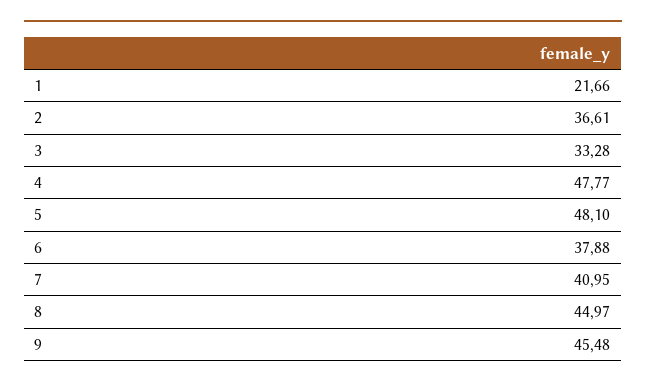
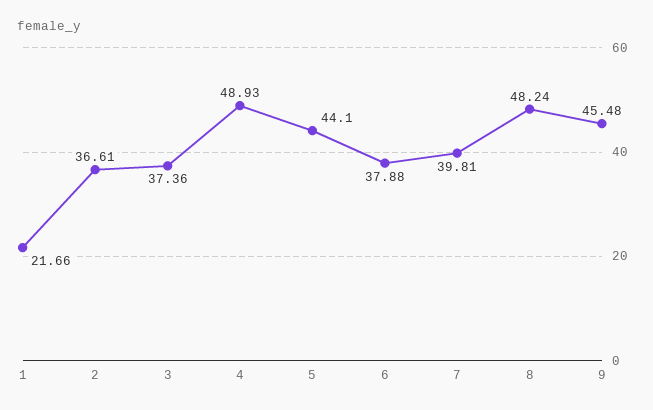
  {
    "1": 21.66,
    "2": 36.61,
-   "3": 33.28,
+   "3": 37.36,
-   "4": 47.77,
+   "4": 48.93,
-   "5": 48.1,
+   "5": 44.1,
    "6": 37.88,
-   "7": 40.95,
+   "7": 39.81,
-   "8": 44.97,
+   "8": 48.24,
    "9": 45.48
  }

